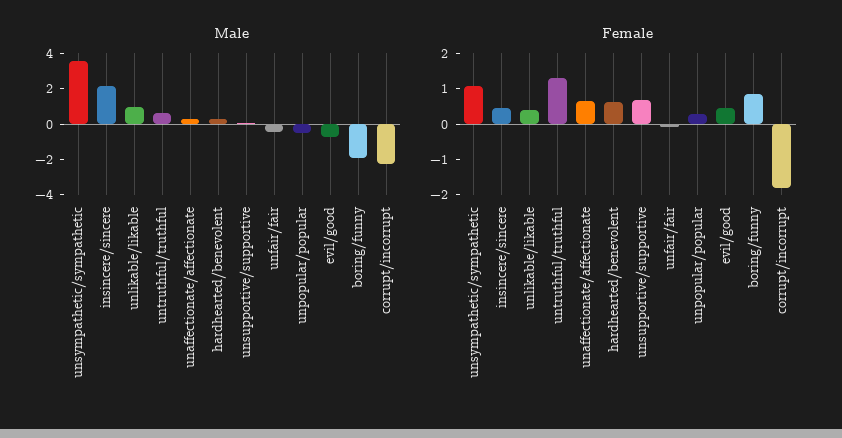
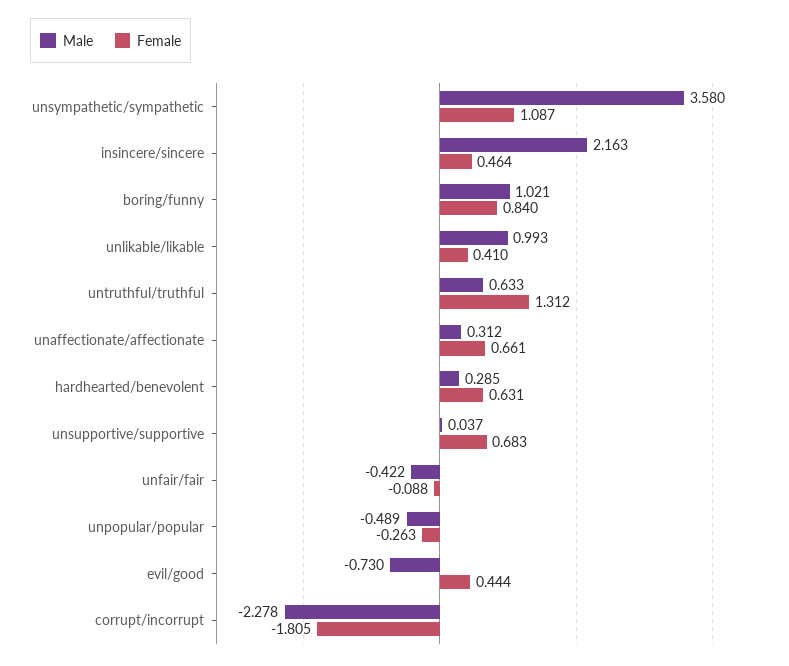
  {
    "Male": {
      "unsympathetic/sympathetic": 3.58,
      "insincere/sincere": 2.163,
      "unlikable/likable": 0.993,
      "untruthful/truthful": 0.633,
      "unaffectionate/affectionate": 0.312,
      "hardhearted/benevolent": 0.285,
      "unsupportive/supportive": 0.037,
      "unfair/fair": -0.422,
      "unpopular/popular": -0.489,
      "evil/good": -0.73,
-     "boring/funny": -2,
+     "boring/funny": 1.021,
      "corrupt/incorrupt": -2.278
    },
    "Female": {
      "unsympathetic/sympathetic": 1.087,
      "insincere/sincere": 0.464,
      "unlikable/likable": 0.41,
      "untruthful/truthful": 1.312,
      "unaffectionate/affectionate": 0.661,
      "hardhearted/benevolent": 0.631,
      "unsupportive/supportive": 0.683,
      "unfair/fair": -0.088,
-     "unpopular/popular": 0.25,
+     "unpopular/popular": -0.263,
      "evil/good": 0.444,
      "boring/funny": 0.84,
      "corrupt/incorrupt": -1.805
    }
  }

